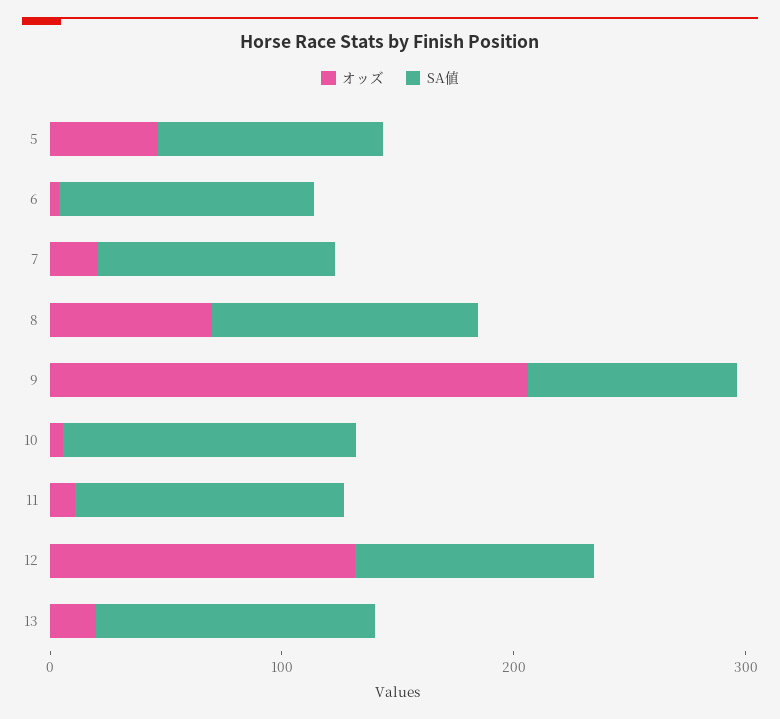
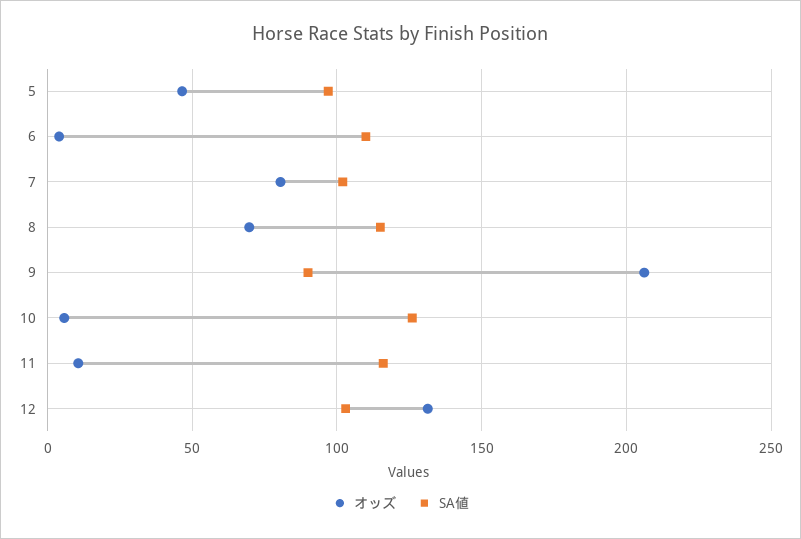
  {
    "オッズ": {
      "5": 45,
      "6": 5,
-     "7": 20,
+     "7": 80,
      "8": 70,
      "9": 205,
      "10": 5,
      "11": 10,
-     "12": 130,
+     "12": 130
-     "13": 20
    },
    "SA値": {
      "5": 95,
      "6": 110,
      "7": 100,
      "8": 115,
      "9": 90,
      "10": 125,
      "11": 115,
-     "12": 105,
+     "12": 105
-     "13": 120
    }
  }

